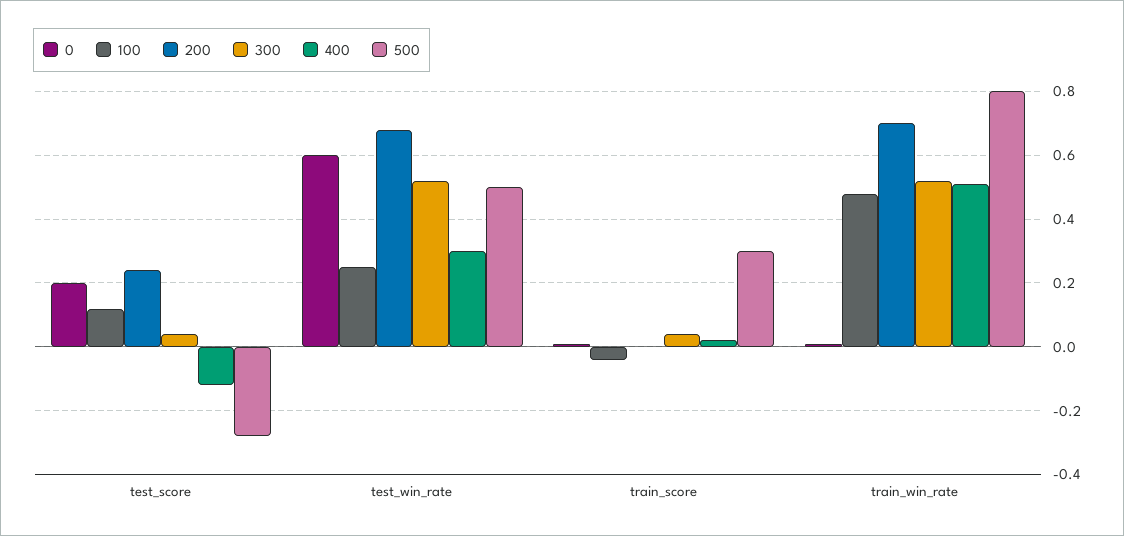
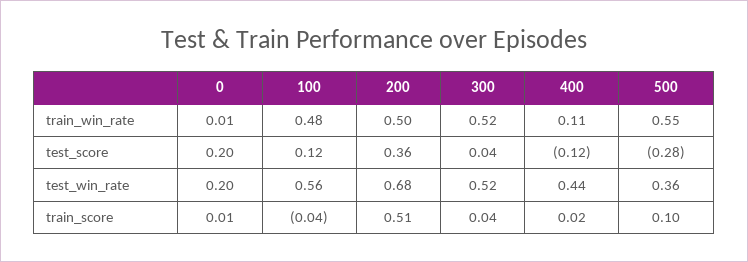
  {
    "0": {
      "test_score": 0.2,
-     "test_win_rate": 0.6,
+     "test_win_rate": 0.2,
      "train_score": 0.01,
      "train_win_rate": 0.01
    },
    "100": {
      "test_score": 0.12,
-     "test_win_rate": 0.25,
+     "test_win_rate": 0.56,
      "train_score": -0.04,
      "train_win_rate": 0.48
    },
    "200": {
-     "test_score": 0.25,
+     "test_score": 0.36,
      "test_win_rate": 0.68,
-     "train_score": 0,
+     "train_score": 0.51,
-     "train_win_rate": 0.7
+     "train_win_rate": 0.5
    },
    "300": {
      "test_score": 0.04,
      "test_win_rate": 0.52,
      "train_score": 0.04,
      "train_win_rate": 0.52
    },
    "400": {
      "test_score": -0.12,
-     "test_win_rate": 0.3,
+     "test_win_rate": 0.44,
      "train_score": 0.02,
-     "train_win_rate": 0.5
+     "train_win_rate": 0.11
    },
    "500": {
      "test_score": -0.28,
-     "test_win_rate": 0.5,
+     "test_win_rate": 0.36,
-     "train_score": 0.3,
+     "train_score": 0.1,
-     "train_win_rate": 0.8
+     "train_win_rate": 0.55
    }
  }

